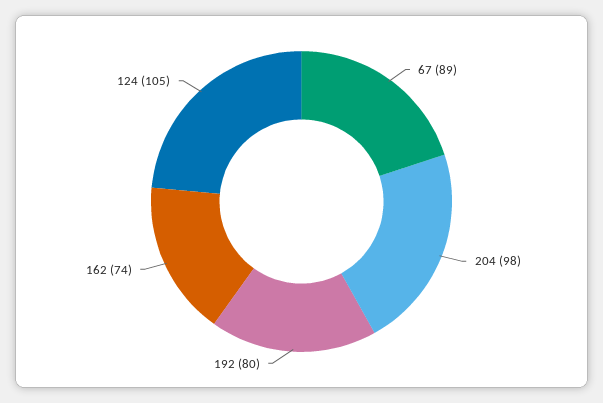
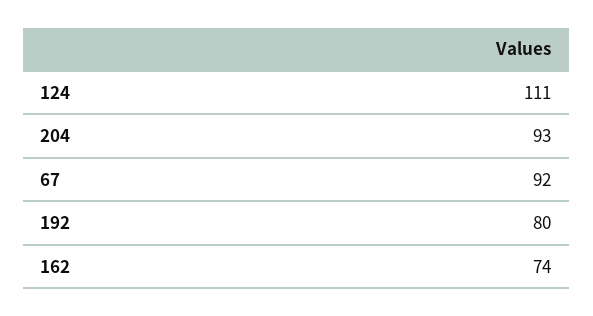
  {
-   "67": 89,
+   "67": 92,
-   "204": 98,
+   "204": 93,
    "192": 80,
    "162": 74,
-   "124": 105
+   "124": 111
  }

